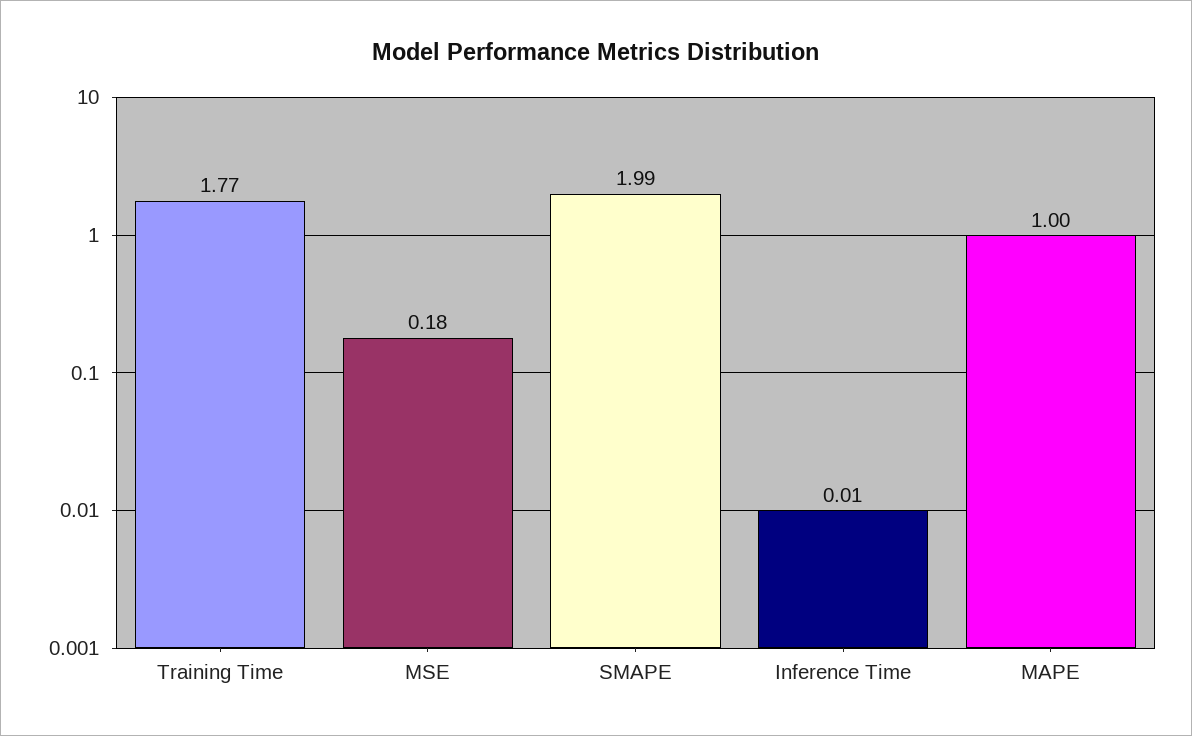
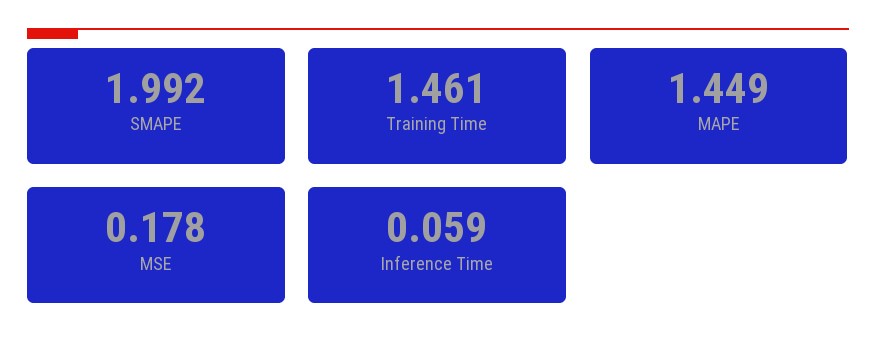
  {
-   "Training Time": 1.77,
+   "Training Time": 1.461,
    "MSE": 0.178,
    "SMAPE": 1.992,
-   "Inference Time": 0.01,
+   "Inference Time": 0.059,
-   "MAPE": 1
+   "MAPE": 1.449
  }

